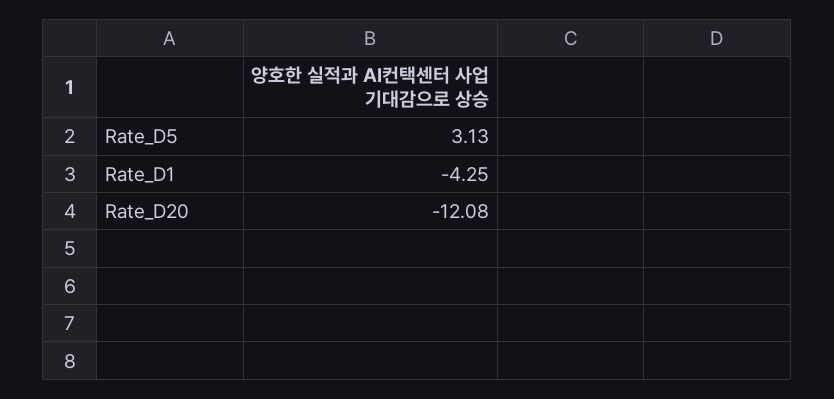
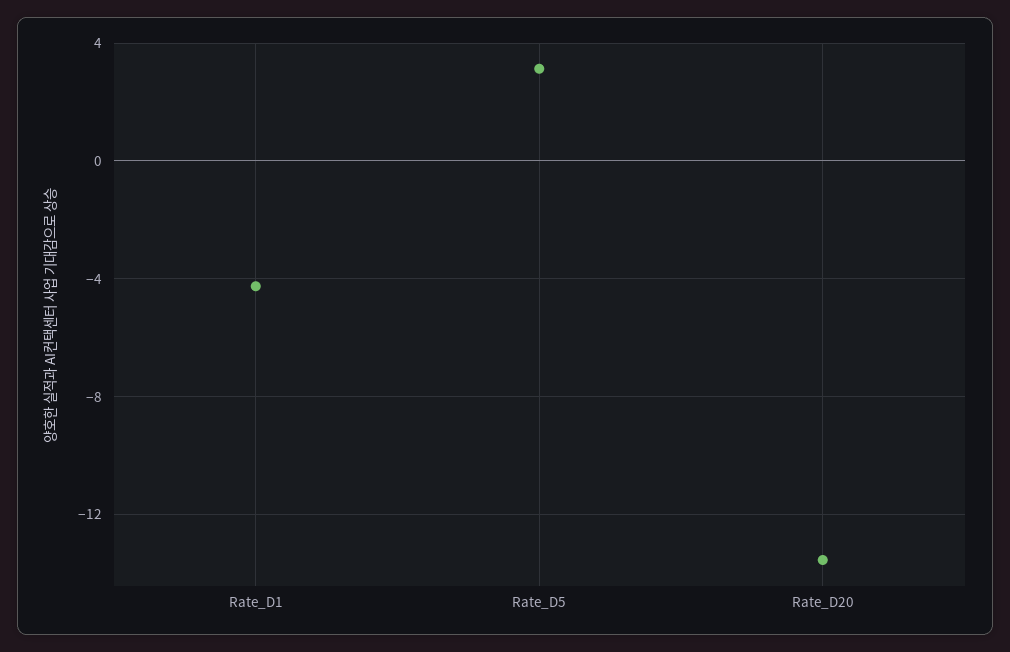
  {
    "Rate_D5": 3.13,
    "Rate_D1": -4.25,
-   "Rate_D20": -12.08
+   "Rate_D20": -13.5
  }

